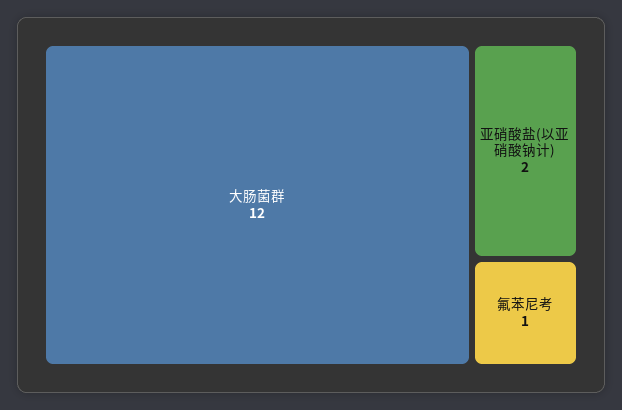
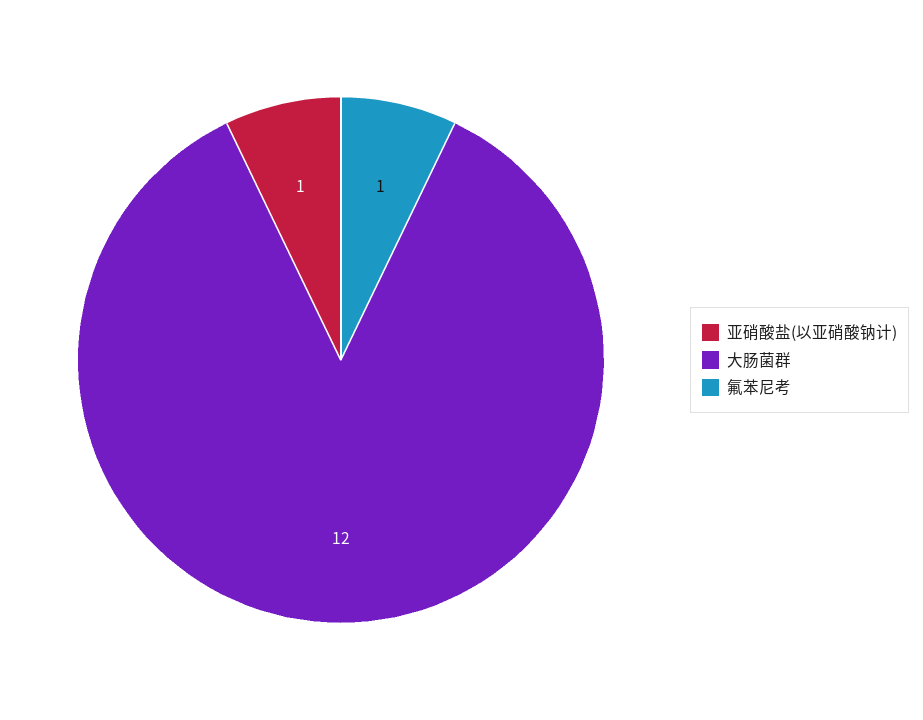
  {
    "大肠菌群": 12,
-   "亚硝酸盐(以亚硝酸钠计)": 2,
+   "亚硝酸盐(以亚硝酸钠计)": 1,
    "氟苯尼考": 1
  }

